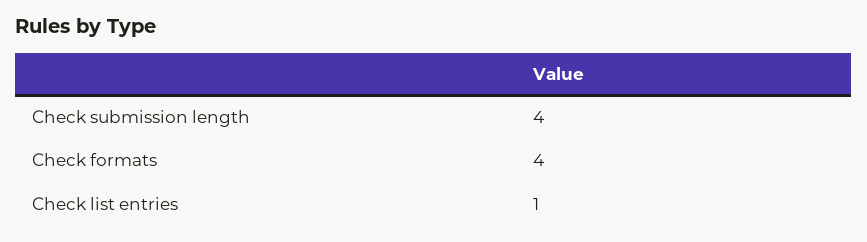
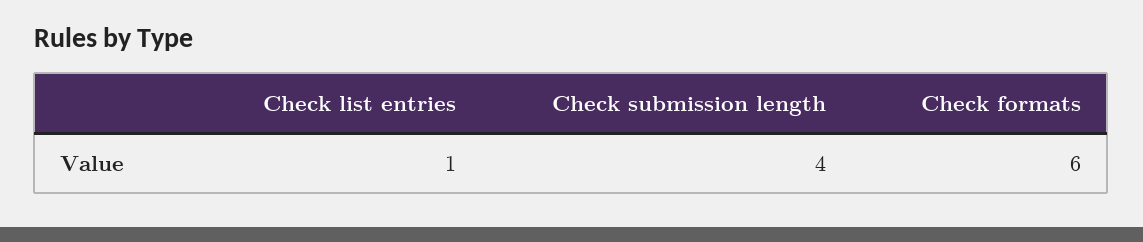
  {
    "Check submission length": 4,
-   "Check formats": 4,
+   "Check formats": 6,
    "Check list entries": 1
  }

